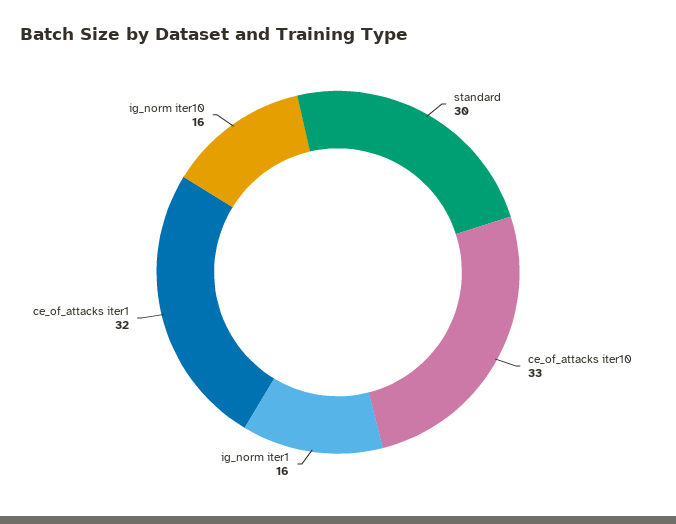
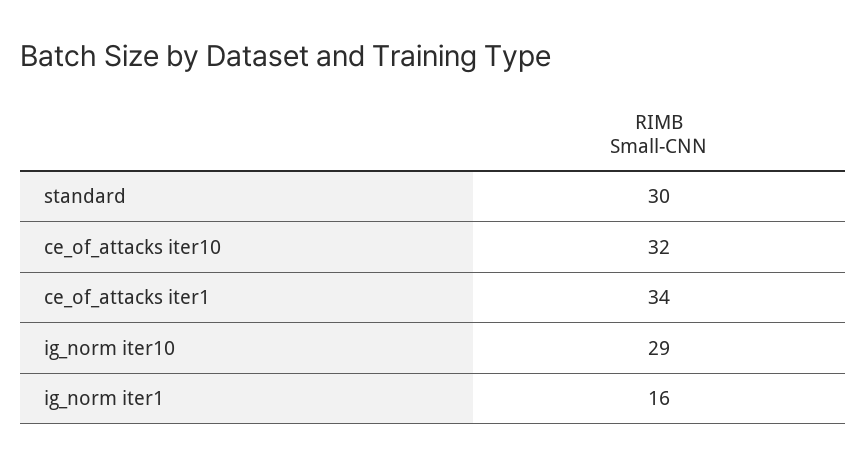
  {
    "standard": 30,
-   "ce_of_attacks iter10": 33,
+   "ce_of_attacks iter10": 32,
    "ig_norm iter1": 16,
-   "ce_of_attacks iter1": 32,
+   "ce_of_attacks iter1": 34,
-   "ig_norm iter10": 16
+   "ig_norm iter10": 29
  }

